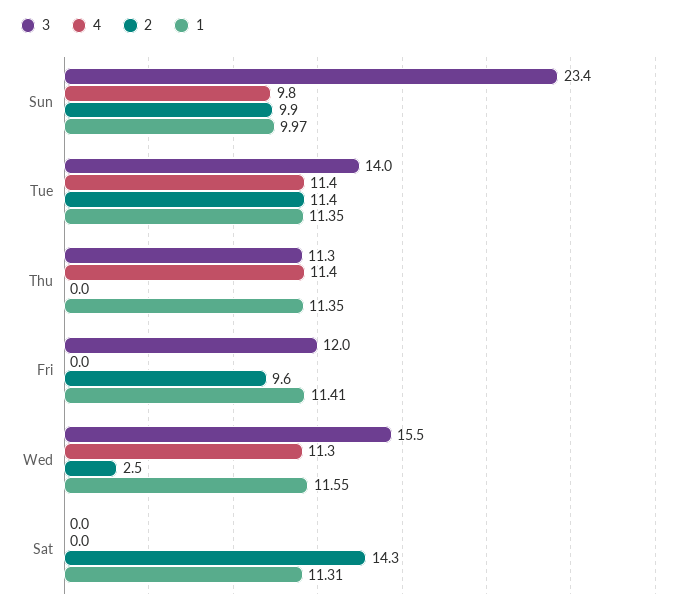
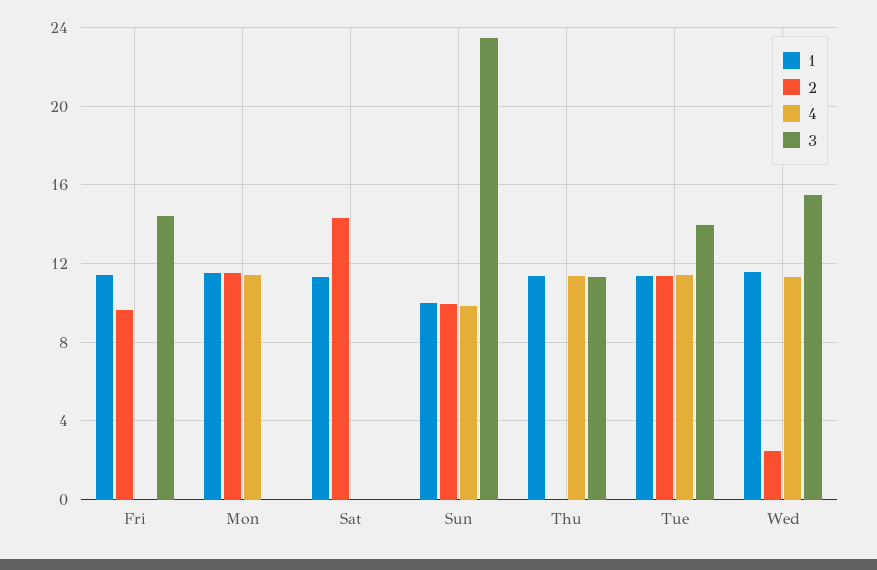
  {
    "3": {
      "Sun": 23.4,
      "Tue": 14,
      "Thu": 11.3,
-     "Fri": 12,
+     "Fri": 14.5,
      "Wed": 15.5,
-     "Sat": 0
+     "Sat": 0,
+     "Mon": 0
    },
    "4": {
      "Sun": 9.8,
      "Tue": 11.4,
      "Thu": 11.4,
      "Fri": 0,
      "Wed": 11.3,
-     "Sat": 0
+     "Sat": 0,
+     "Mon": 11.5
    },
    "2": {
      "Sun": 9.9,
      "Tue": 11.4,
      "Thu": 0,
      "Fri": 9.6,
      "Wed": 2.5,
-     "Sat": 14.3
+     "Sat": 14.3,
+     "Mon": 11.5
    },
    "1": {
      "Sun": 9.97,
      "Tue": 11.35,
      "Thu": 11.35,
      "Fri": 11.41,
      "Wed": 11.55,
-     "Sat": 11.31
+     "Sat": 11.31,
+     "Mon": 11.5
    }
  }

